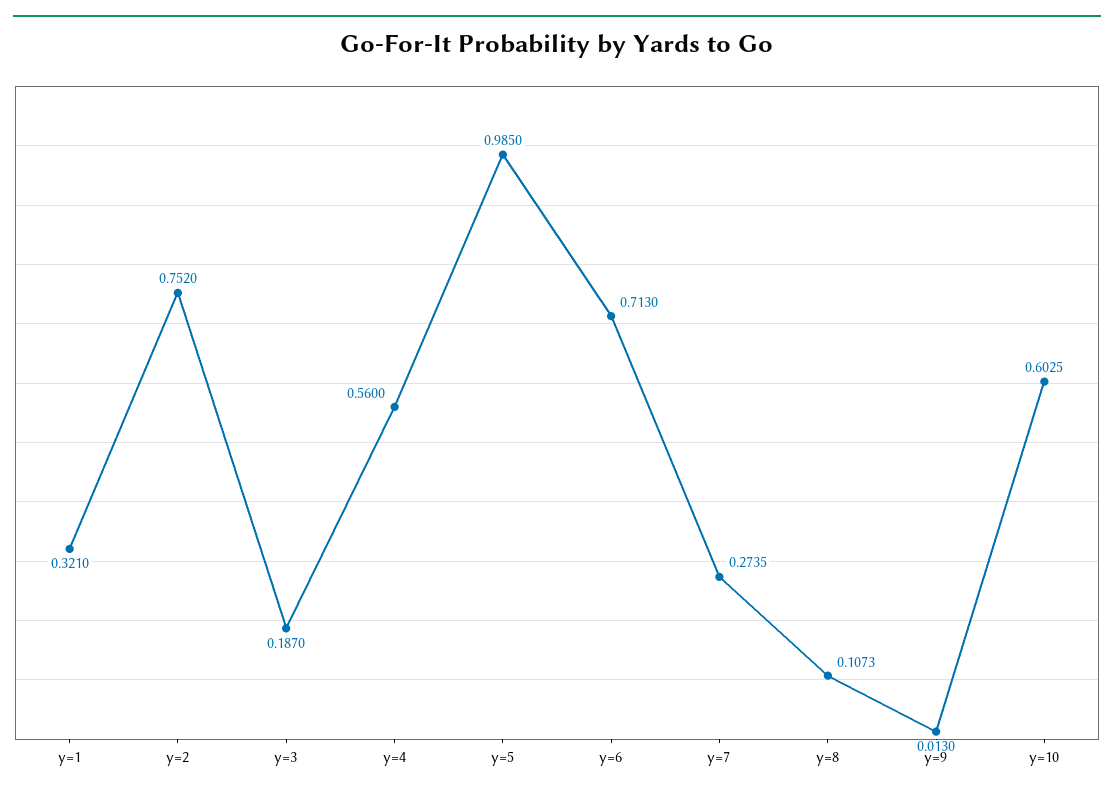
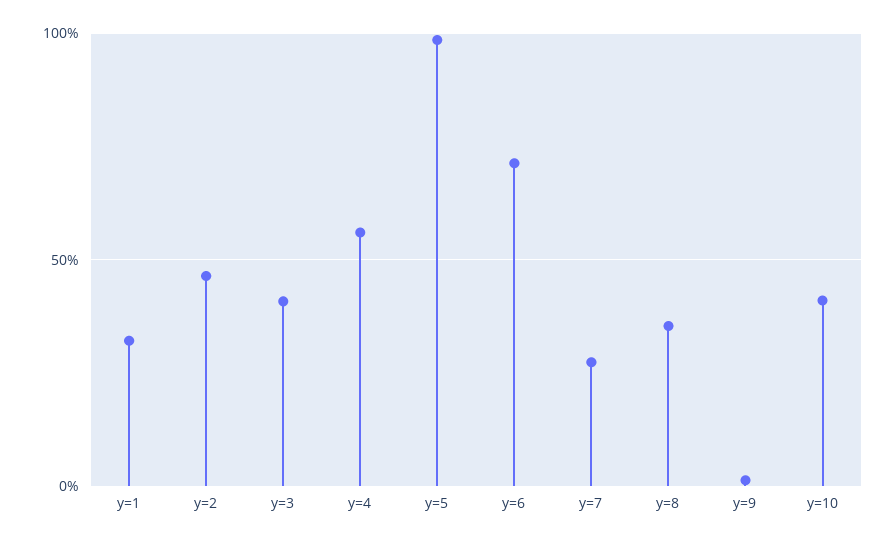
  {
    "y=1": 0.321,
-   "y=2": 0.752,
+   "y=2": 0.45,
-   "y=3": 0.187,
+   "y=3": 0.4,
    "y=4": 0.56,
    "y=5": 0.985,
    "y=6": 0.713,
    "y=7": 0.2735,
-   "y=8": 0.1073,
+   "y=8": 0.35,
    "y=9": 0.013,
-   "y=10": 0.6025
+   "y=10": 0.4
  }

